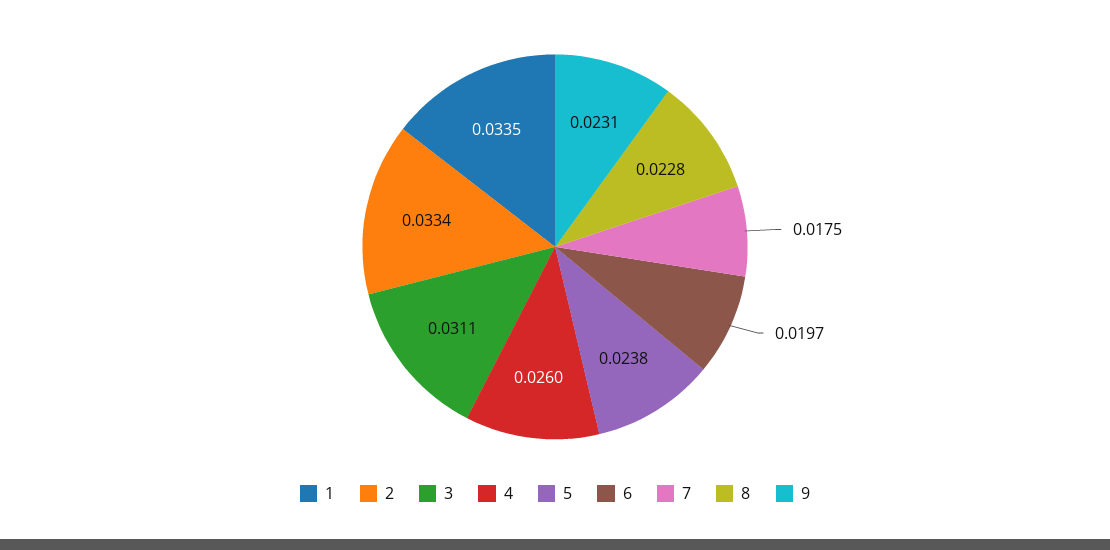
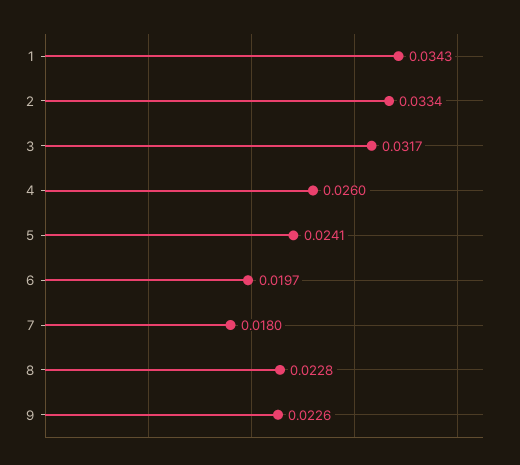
  {
-   "1": 0.0335,
+   "1": 0.0343,
    "2": 0.0334,
-   "3": 0.0311,
+   "3": 0.0317,
    "4": 0.026,
-   "5": 0.0238,
+   "5": 0.0241,
    "6": 0.0197,
-   "7": 0.0175,
+   "7": 0.018,
    "8": 0.0228,
-   "9": 0.0231
+   "9": 0.0226
  }

